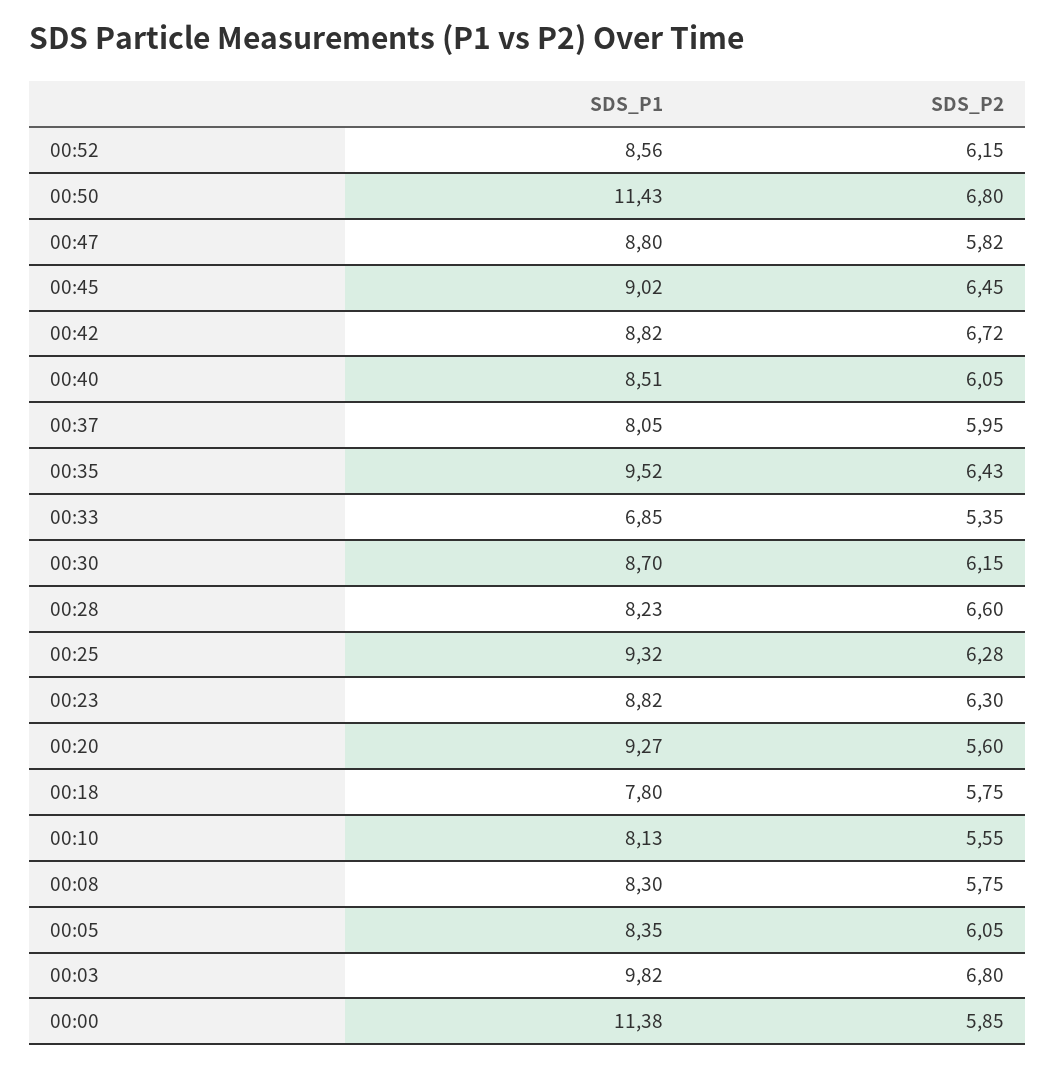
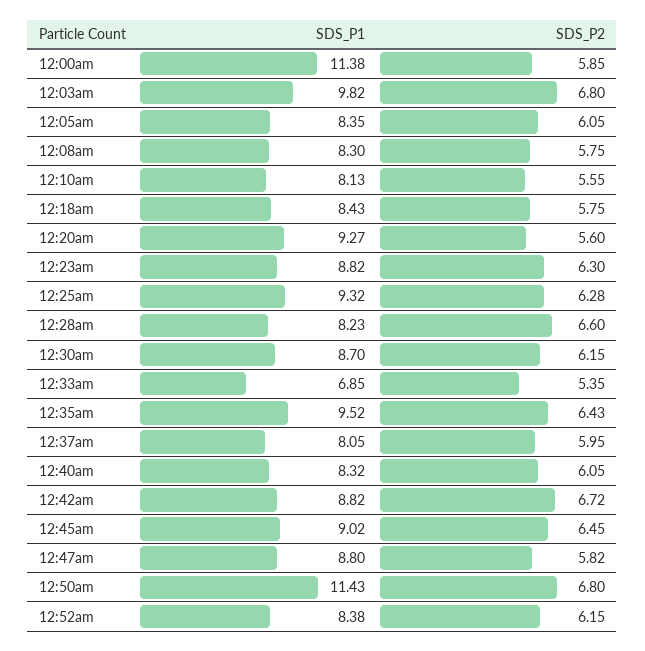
  {
    "SDS_P1": {
-     "00:52": 8.56,
+     "00:52": 8.38,
      "00:50": 11.43,
      "00:47": 8.8,
      "00:45": 9.02,
      "00:42": 8.82,
-     "00:40": 8.51,
+     "00:40": 8.32,
      "00:37": 8.05,
      "00:35": 9.52,
      "00:33": 6.85,
      "00:30": 8.7,
      "00:28": 8.23,
      "00:25": 9.32,
      "00:23": 8.82,
      "00:20": 9.27,
-     "00:18": 7.8,
+     "00:18": 8.43,
      "00:10": 8.13,
      "00:08": 8.3,
      "00:05": 8.35,
      "00:03": 9.82,
      "00:00": 11.38
    },
    "SDS_P2": {
      "00:52": 6.15,
      "00:50": 6.8,
      "00:47": 5.82,
      "00:45": 6.45,
      "00:42": 6.72,
      "00:40": 6.05,
      "00:37": 5.95,
      "00:35": 6.43,
      "00:33": 5.35,
      "00:30": 6.15,
      "00:28": 6.6,
      "00:25": 6.28,
      "00:23": 6.3,
      "00:20": 5.6,
      "00:18": 5.75,
      "00:10": 5.55,
      "00:08": 5.75,
      "00:05": 6.05,
      "00:03": 6.8,
      "00:00": 5.85
    }
  }

